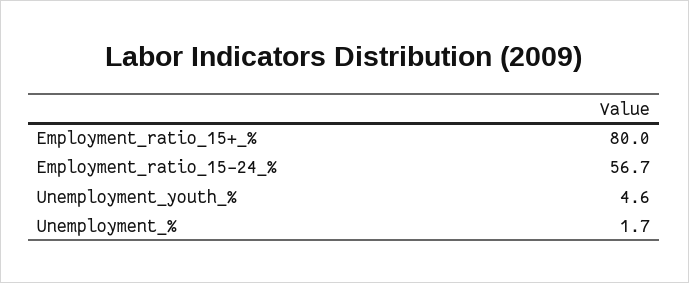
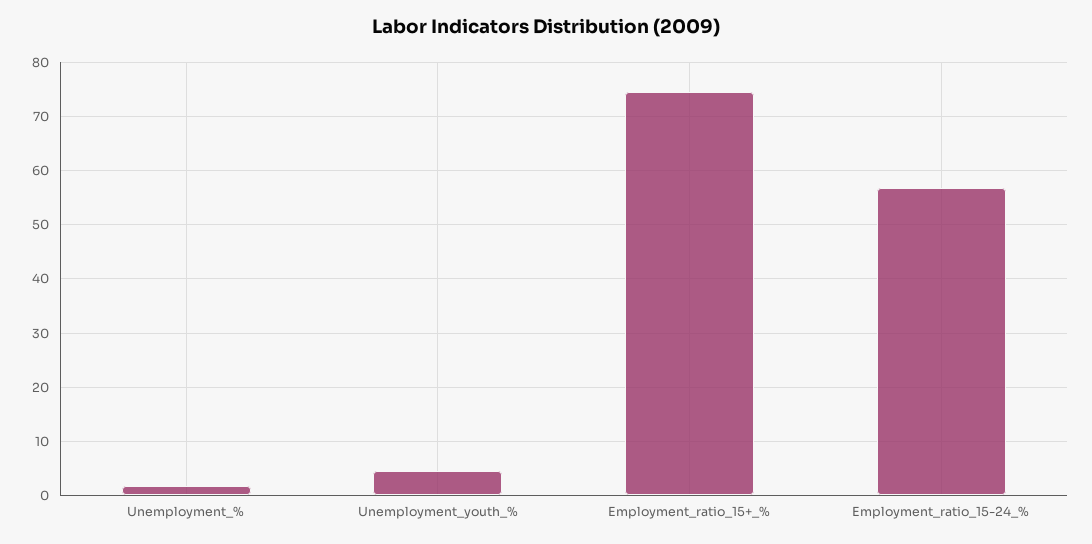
  {
-   "Employment_ratio_15+_%": 80,
+   "Employment_ratio_15+_%": 74,
    "Employment_ratio_15-24_%": 56.7,
    "Unemployment_youth_%": 4.6,
    "Unemployment_%": 1.7
  }

